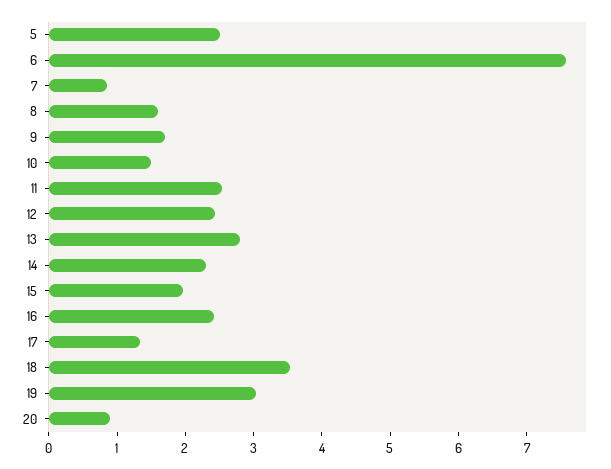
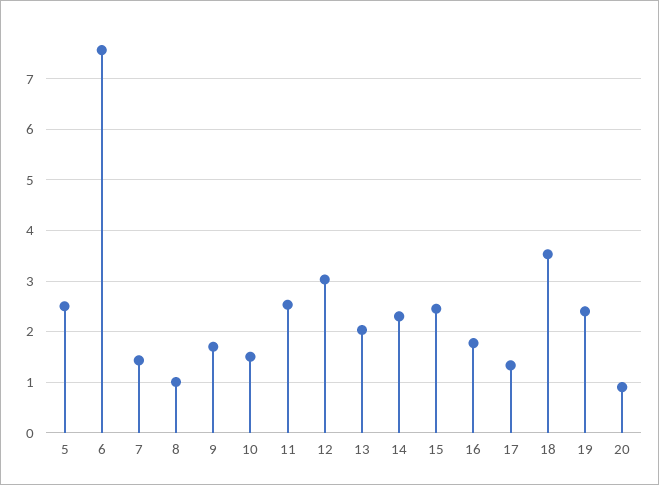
  {
    "5": 2.6,
    "6": 7.6,
-   "7": 0.8,
+   "7": 1.4,
-   "8": 1.6,
+   "8": 1,
    "9": 1.8,
    "10": 1.6,
    "11": 2.6,
-   "12": 2.4,
+   "12": 3,
-   "13": 2.8,
+   "13": 2,
    "14": 2.4,
-   "15": 2,
+   "15": 2.4,
-   "16": 2.4,
+   "16": 1.8,
    "17": 1.4,
    "18": 3.6,
-   "19": 3,
+   "19": 2.4,
    "20": 1
  }

